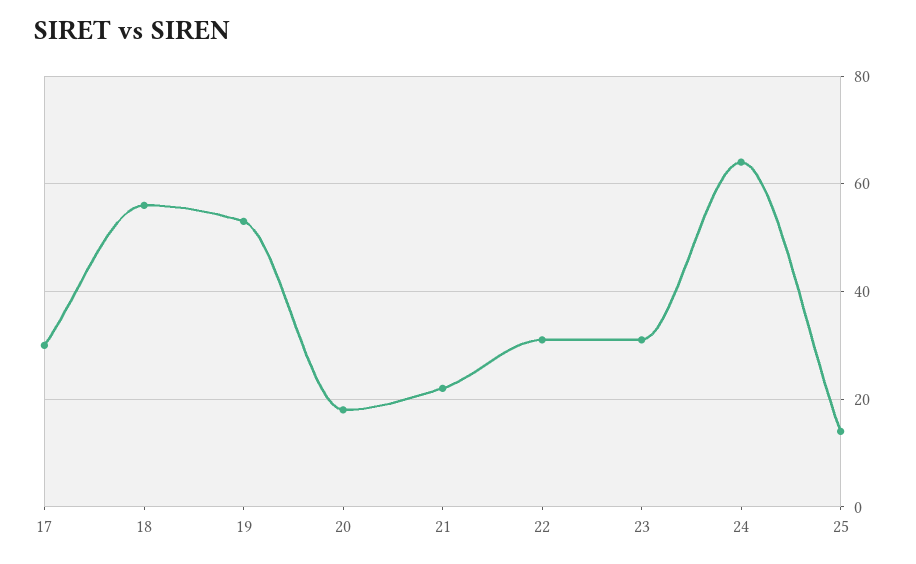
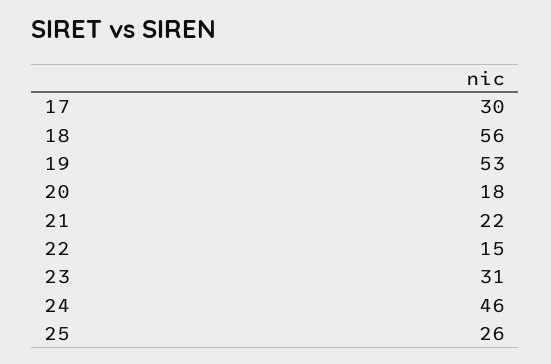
  {
    "17": 30,
    "18": 56,
    "19": 53,
    "20": 18,
    "21": 22,
-   "22": 30,
+   "22": 15,
    "23": 31,
-   "24": 65,
+   "24": 46,
-   "25": 15
+   "25": 26
  }

